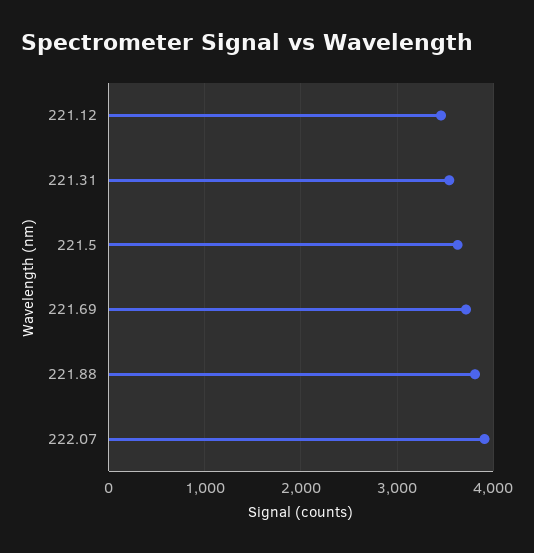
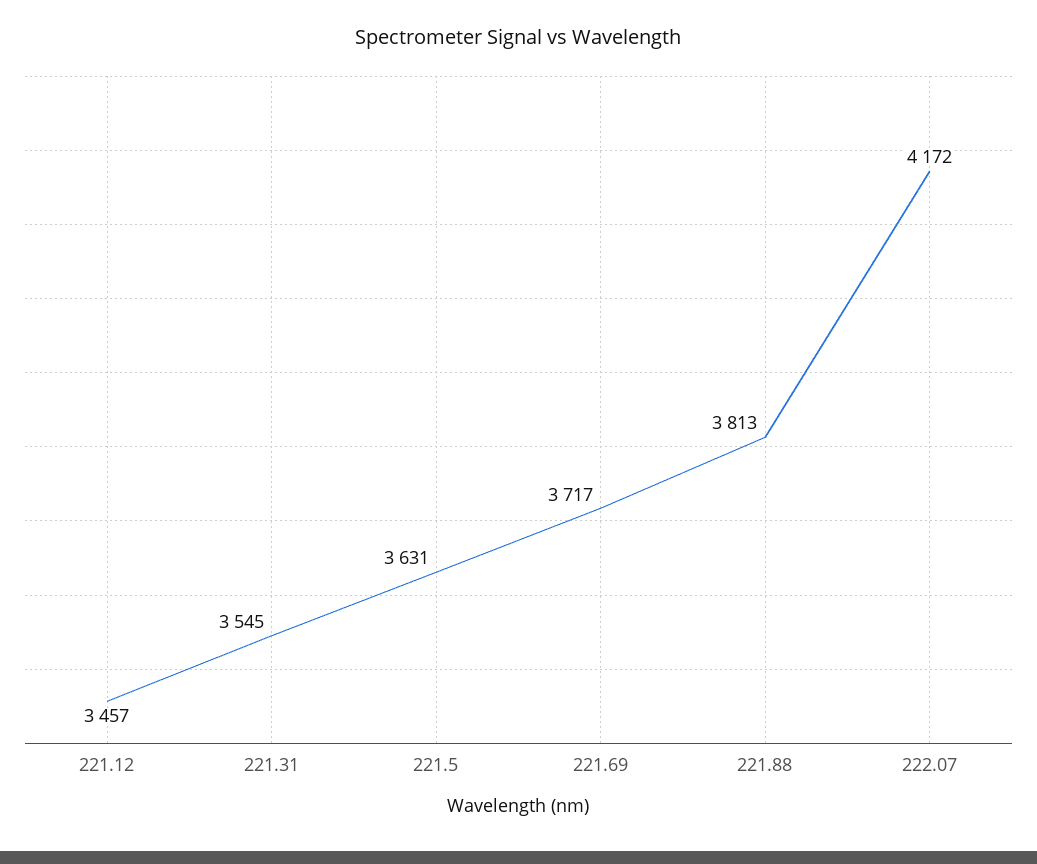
  {
    "221.12": 3457,
    "221.31": 3545,
    "221.5": 3631,
    "221.69": 3717,
    "221.88": 3813,
-   "222.07": 3900
+   "222.07": 4172
  }

